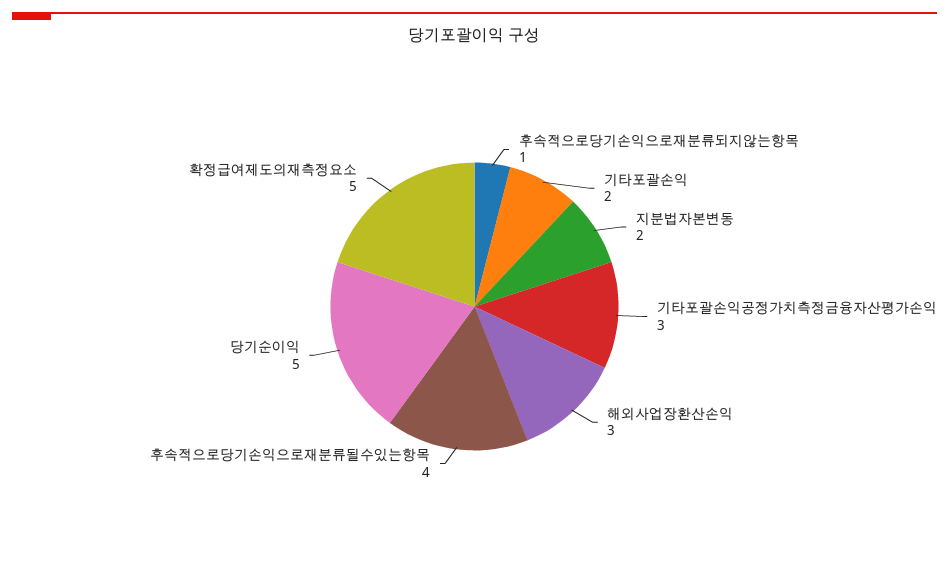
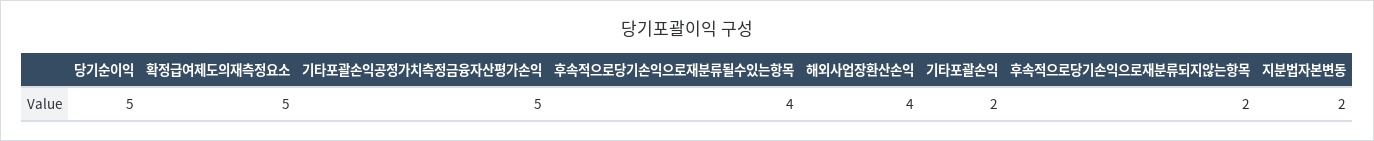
  {
-   "후속적으로당기손익으로재분류되지않는항목": 1,
+   "후속적으로당기손익으로재분류되지않는항목": 2,
    "기타포괄손익": 2,
    "지분법자본변동": 2,
-   "기타포괄손익공정가치측정금융자산평가손익": 3,
+   "기타포괄손익공정가치측정금융자산평가손익": 5,
-   "해외사업장환산손익": 3,
+   "해외사업장환산손익": 4,
    "후속적으로당기손익으로재분류될수있는항목": 4,
    "당기순이익": 5,
    "확정급여제도의재측정요소": 5
  }

